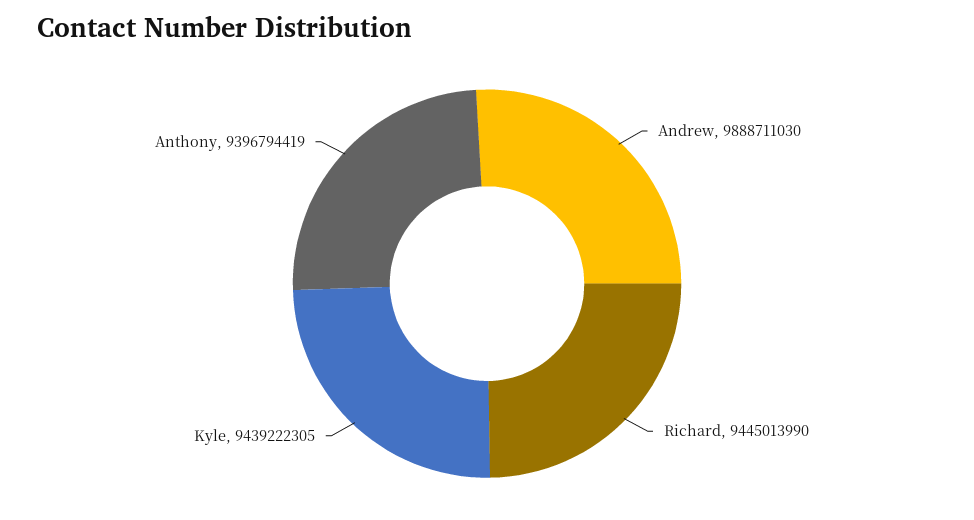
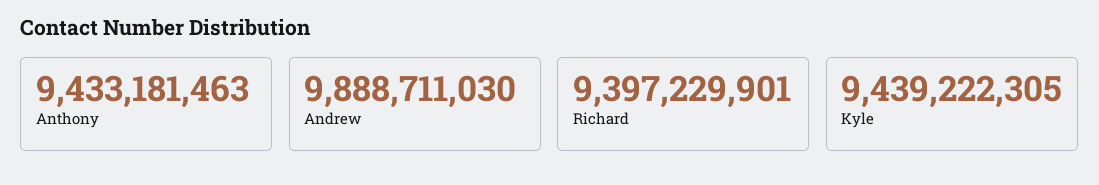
  {
    "Andrew": 9888711030,
-   "Richard": 9445013990,
+   "Richard": 9397229901,
    "Kyle": 9439222305,
-   "Anthony": 9396794419
+   "Anthony": 9433181463
  }

